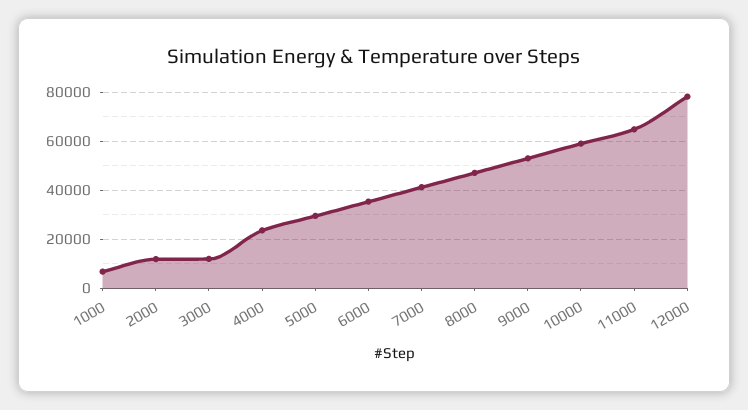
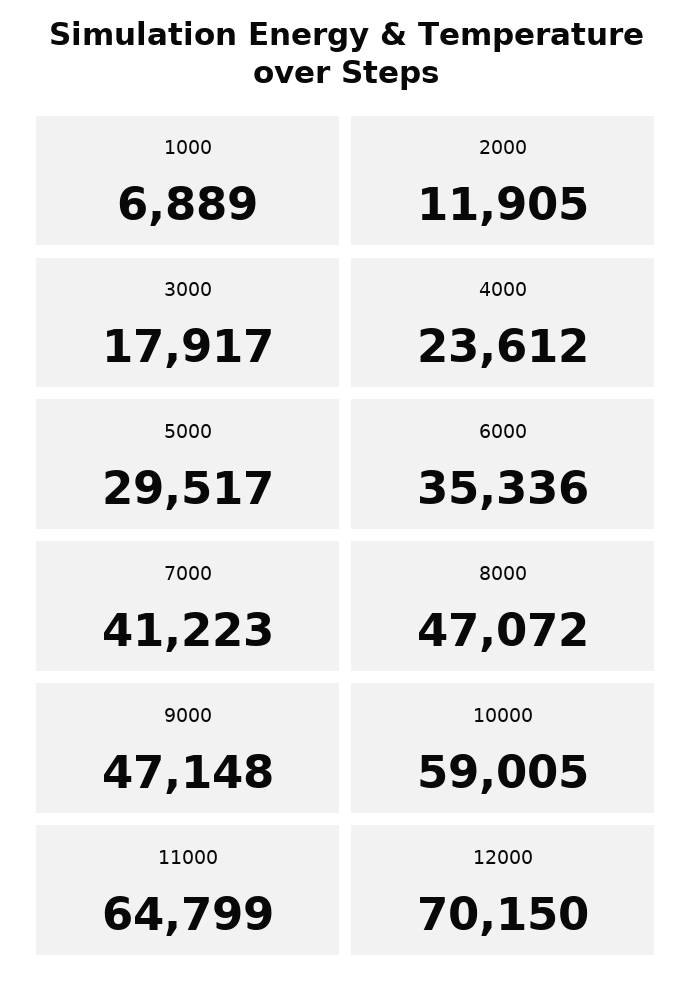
  {
    "1000": 6889,
    "2000": 11905,
-   "3000": 12500,
+   "3000": 17917,
    "4000": 23612,
    "5000": 29517,
    "6000": 35336,
    "7000": 41223,
    "8000": 47072,
-   "9000": 52500,
+   "9000": 47148,
    "10000": 59005,
    "11000": 64799,
-   "12000": 77500
+   "12000": 70150
  }

